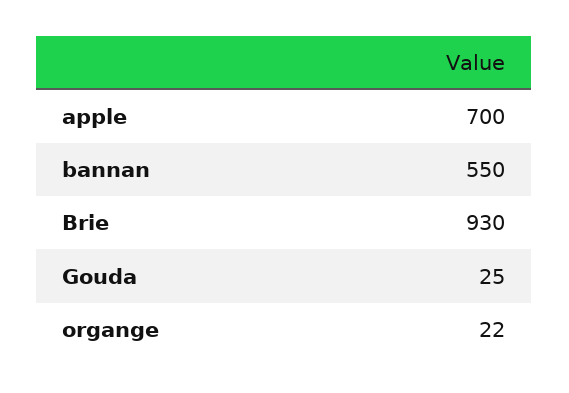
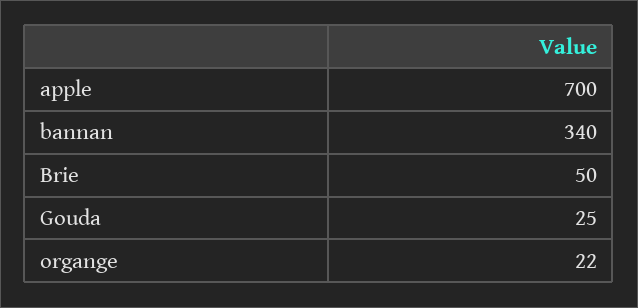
  {
    "apple": 700,
-   "bannan": 550,
+   "bannan": 340,
-   "Brie": 930,
+   "Brie": 50,
    "Gouda": 25,
    "organge": 22
  }

